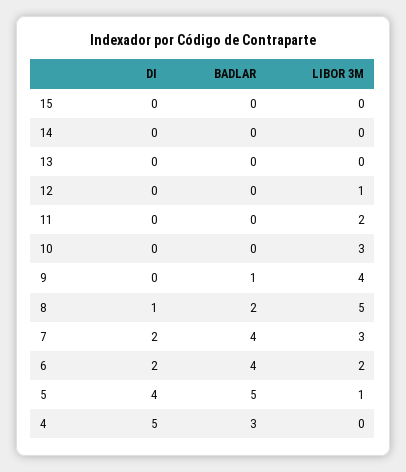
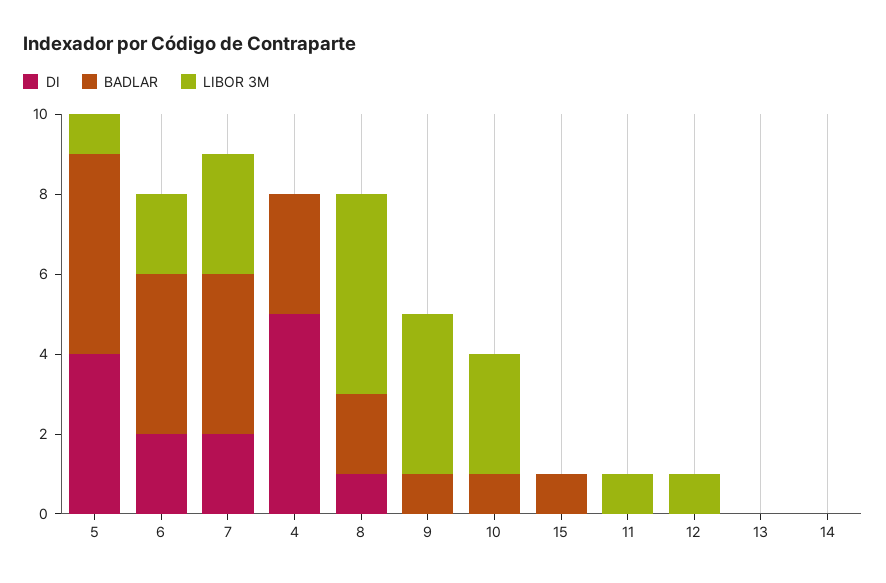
  {
    "DI": {
      "15": 0,
      "14": 0,
      "13": 0,
      "12": 0,
      "11": 0,
      "10": 0,
      "9": 0,
      "8": 1,
      "7": 2,
      "6": 2,
      "5": 4,
      "4": 5
    },
    "BADLAR": {
-     "15": 0,
+     "15": 1,
      "14": 0,
      "13": 0,
      "12": 0,
      "11": 0,
-     "10": 0,
+     "10": 1,
      "9": 1,
      "8": 2,
      "7": 4,
      "6": 4,
      "5": 5,
      "4": 3
    },
    "LIBOR 3M": {
      "15": 0,
      "14": 0,
      "13": 0,
      "12": 1,
-     "11": 2,
+     "11": 1,
      "10": 3,
      "9": 4,
      "8": 5,
      "7": 3,
      "6": 2,
      "5": 1,
      "4": 0
    }
  }

